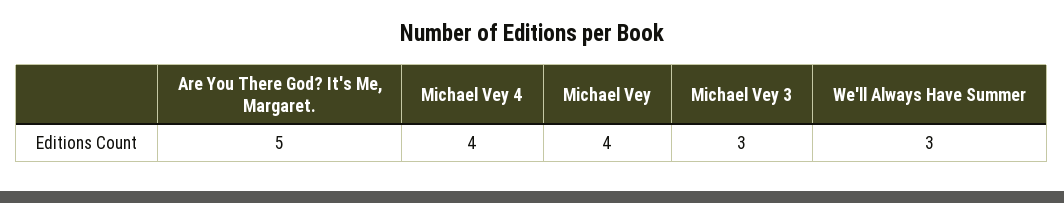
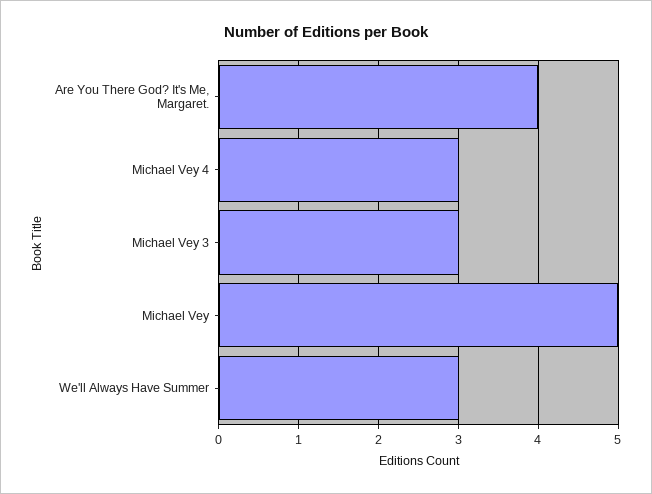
  {
-   "Are You There God? It's Me, Margaret.": 5,
+   "Are You There God? It's Me, Margaret.": 4,
-   "Michael Vey 4": 4,
+   "Michael Vey 4": 3,
-   "Michael Vey": 4,
+   "Michael Vey": 5,
    "Michael Vey 3": 3,
    "We'll Always Have Summer": 3
  }

